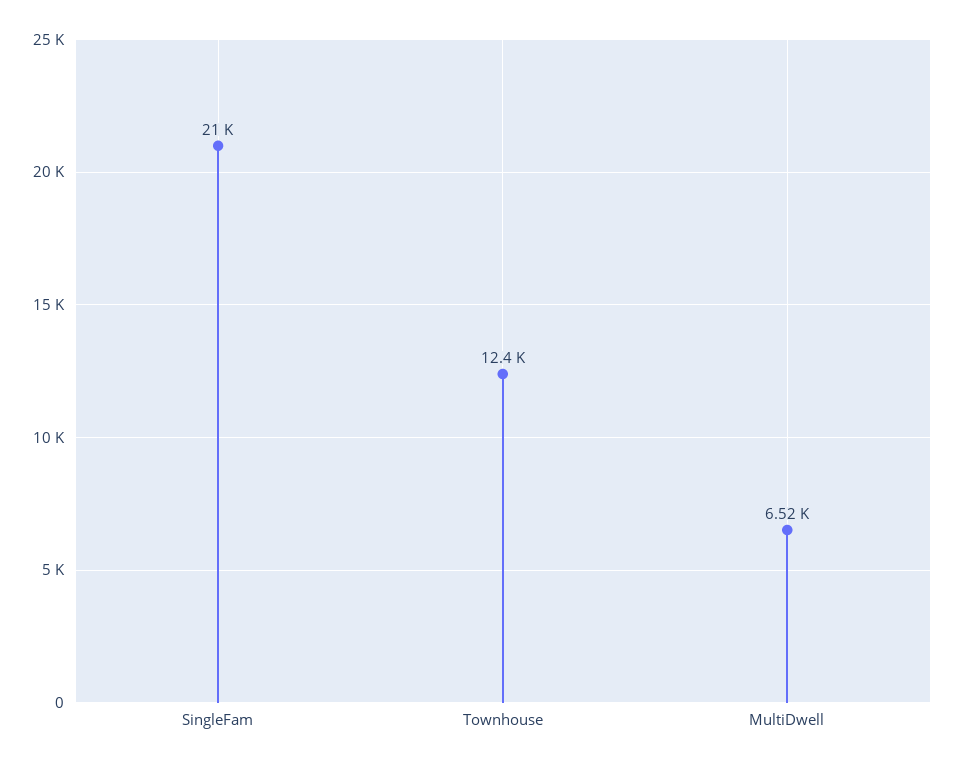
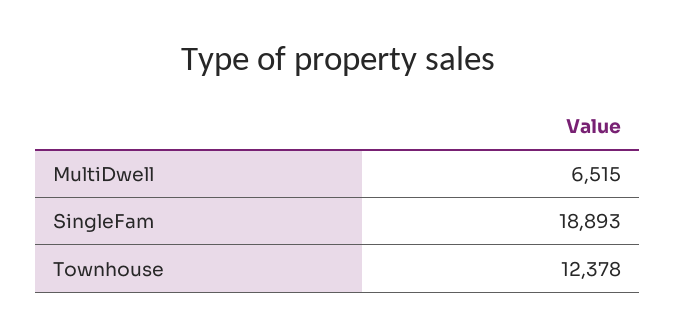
  {
-   "SingleFam": 21000,
+   "SingleFam": 18893,
    "Townhouse": 12378,
    "MultiDwell": 6515
  }

